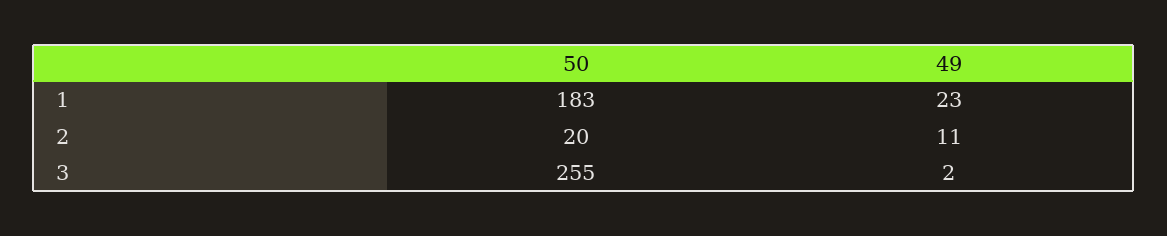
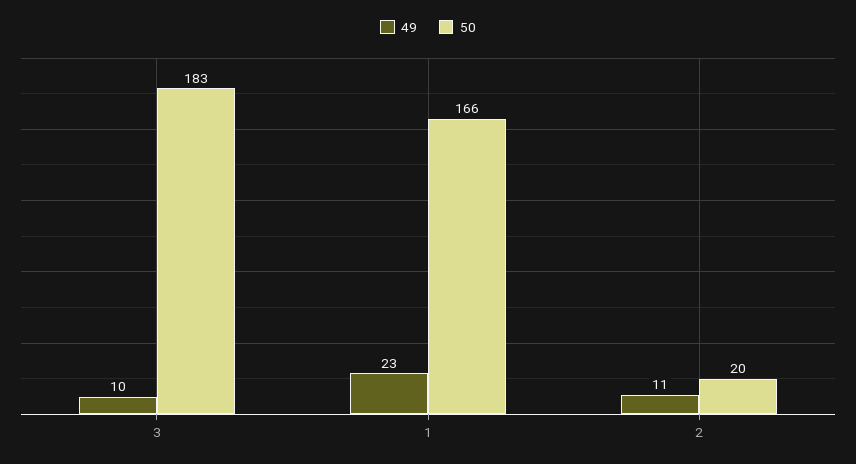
  {
    "50": {
-     "1": 183,
+     "1": 166,
      "2": 20,
-     "3": 255
+     "3": 183
    },
    "49": {
      "1": 23,
      "2": 11,
-     "3": 2
+     "3": 10
    }
  }

